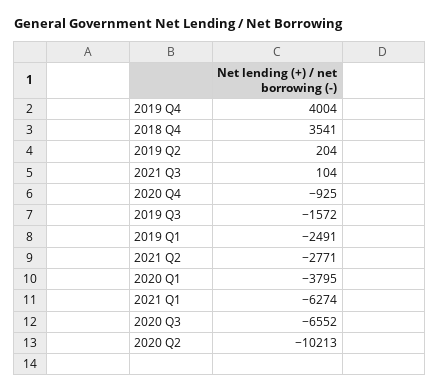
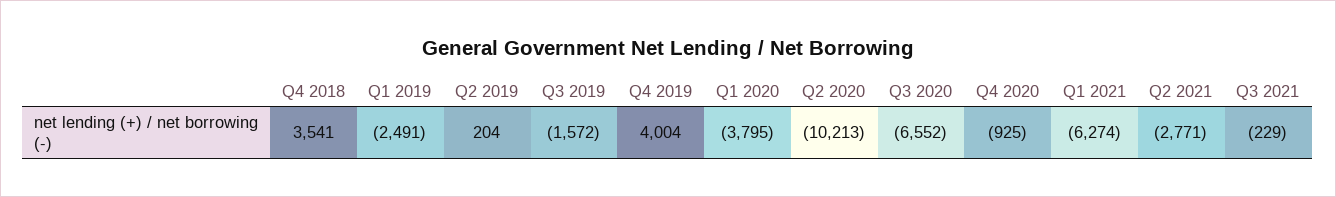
  {
    "2019 Q4": 4004,
    "2018 Q4": 3541,
    "2019 Q2": 204,
-   "2021 Q3": 104,
+   "2021 Q3": -229,
    "2020 Q4": -925,
    "2019 Q3": -1572,
    "2019 Q1": -2491,
    "2021 Q2": -2771,
    "2020 Q1": -3795,
    "2021 Q1": -6274,
    "2020 Q3": -6552,
    "2020 Q2": -10213
  }

